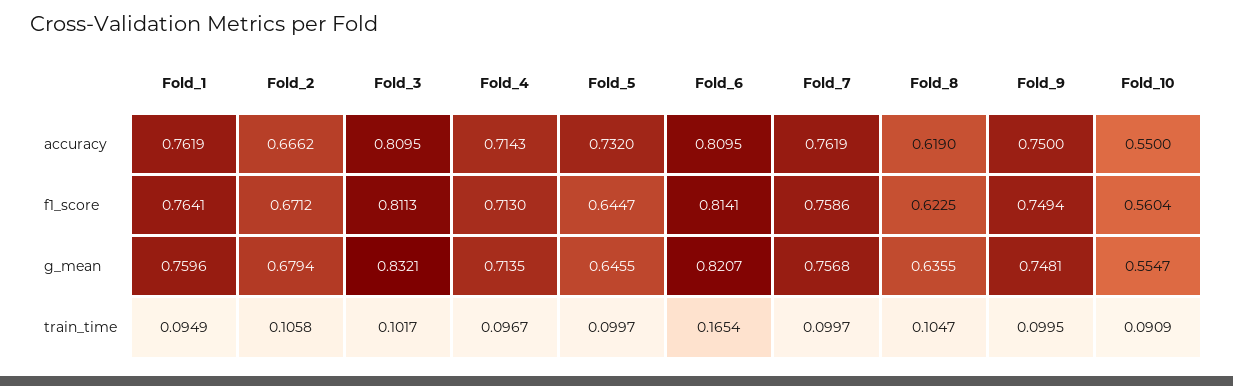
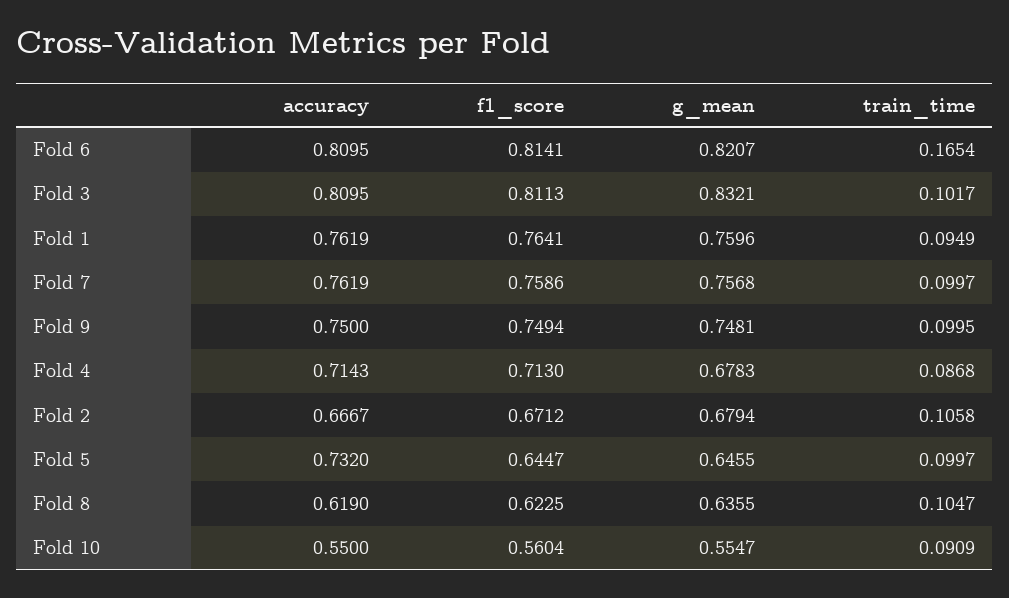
  {
    "Fold_1": {
      "accuracy": 0.7619,
      "f1_score": 0.7641,
      "g_mean": 0.7596,
      "train_time": 0.0949
    },
    "Fold_2": {
-     "accuracy": 0.6662,
+     "accuracy": 0.6667,
      "f1_score": 0.6712,
      "g_mean": 0.6794,
      "train_time": 0.1058
    },
    "Fold_3": {
      "accuracy": 0.8095,
      "f1_score": 0.8113,
      "g_mean": 0.8321,
      "train_time": 0.1017
    },
    "Fold_4": {
      "accuracy": 0.7143,
      "f1_score": 0.713,
-     "g_mean": 0.7135,
+     "g_mean": 0.6783,
-     "train_time": 0.0967
+     "train_time": 0.0868
    },
    "Fold_5": {
      "accuracy": 0.732,
      "f1_score": 0.6447,
      "g_mean": 0.6455,
      "train_time": 0.0997
    },
    "Fold_6": {
      "accuracy": 0.8095,
      "f1_score": 0.8141,
      "g_mean": 0.8207,
      "train_time": 0.1654
    },
    "Fold_7": {
      "accuracy": 0.7619,
      "f1_score": 0.7586,
      "g_mean": 0.7568,
      "train_time": 0.0997
    },
    "Fold_8": {
      "accuracy": 0.619,
      "f1_score": 0.6225,
      "g_mean": 0.6355,
      "train_time": 0.1047
    },
    "Fold_9": {
      "accuracy": 0.75,
      "f1_score": 0.7494,
      "g_mean": 0.7481,
      "train_time": 0.0995
    },
    "Fold_10": {
      "accuracy": 0.55,
      "f1_score": 0.5604,
      "g_mean": 0.5547,
      "train_time": 0.0909
    }
  }

